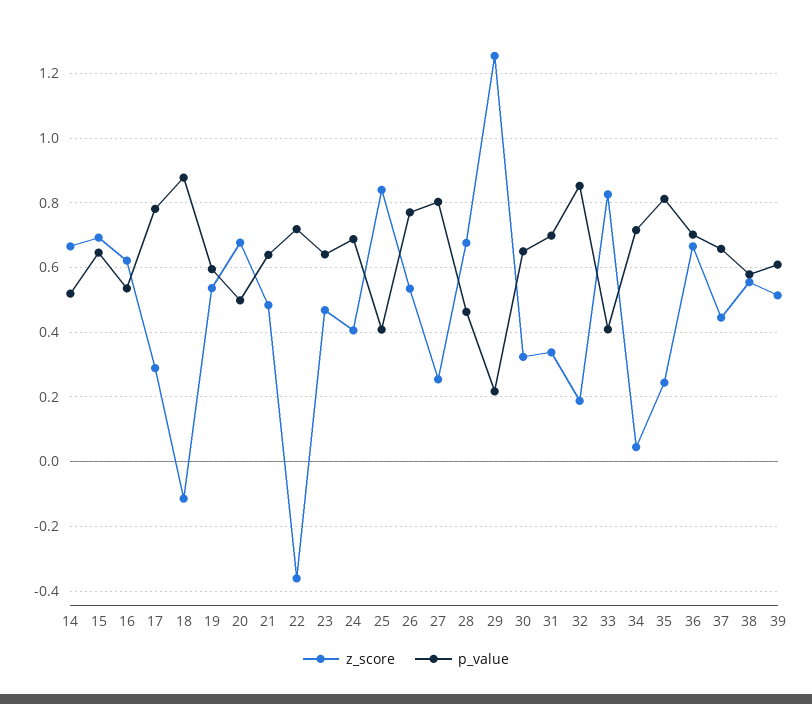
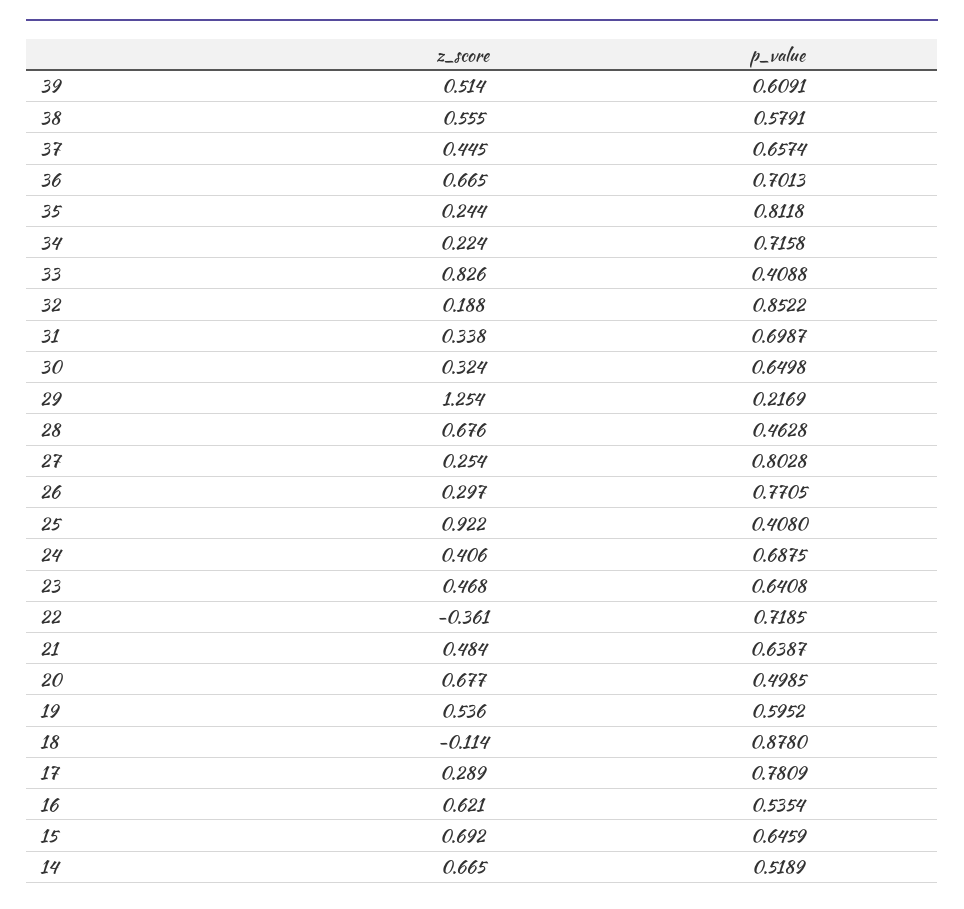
  {
    "z_score": {
      "14": 0.665,
      "15": 0.692,
      "16": 0.621,
      "17": 0.289,
      "18": -0.114,
      "19": 0.536,
      "20": 0.677,
      "21": 0.484,
      "22": -0.361,
      "23": 0.468,
      "24": 0.406,
-     "25": 0.84,
+     "25": 0.922,
-     "26": 0.54,
+     "26": 0.297,
      "27": 0.254,
      "28": 0.676,
      "29": 1.254,
      "30": 0.324,
      "31": 0.338,
      "32": 0.188,
      "33": 0.826,
-     "34": 0.04,
+     "34": 0.224,
      "35": 0.244,
      "36": 0.665,
      "37": 0.445,
      "38": 0.555,
      "39": 0.514
    },
    "p_value": {
      "14": 0.5189,
      "15": 0.6459,
      "16": 0.5354,
      "17": 0.7809,
      "18": 0.878,
      "19": 0.5952,
      "20": 0.4985,
      "21": 0.6387,
      "22": 0.7185,
      "23": 0.6408,
      "24": 0.6875,
      "25": 0.408,
      "26": 0.7705,
      "27": 0.8028,
      "28": 0.4628,
      "29": 0.2169,
      "30": 0.6498,
      "31": 0.6987,
      "32": 0.8522,
      "33": 0.4088,
      "34": 0.7158,
      "35": 0.8118,
      "36": 0.7013,
      "37": 0.6574,
      "38": 0.5791,
      "39": 0.6091
    }
  }

